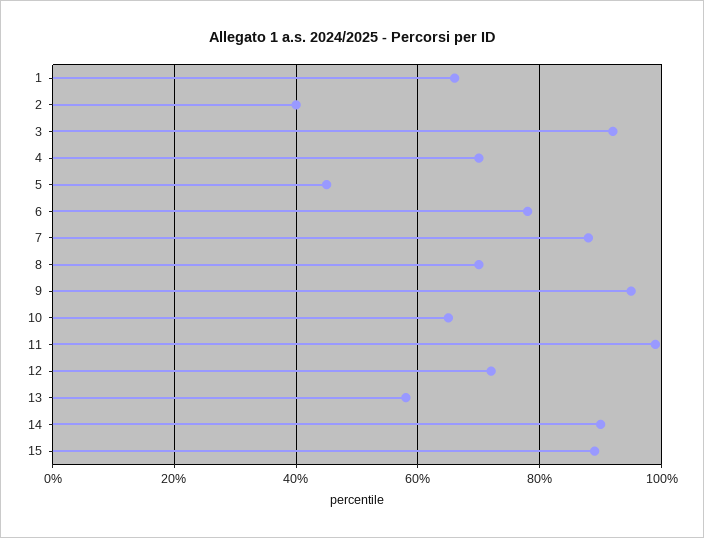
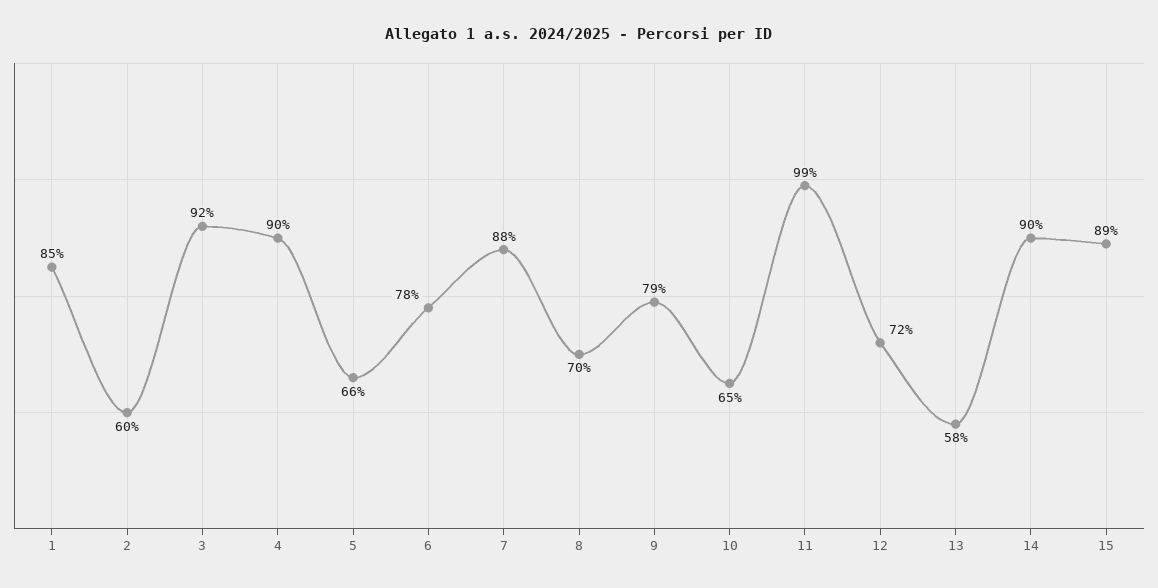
  {
-   "1": 65,
+   "1": 85,
-   "2": 40,
+   "2": 60,
    "3": 92,
-   "4": 70,
+   "4": 90,
-   "5": 45,
+   "5": 66,
    "6": 78,
    "7": 88,
    "8": 70,
-   "9": 95,
+   "9": 79,
    "10": 65,
    "11": 99,
    "12": 72,
    "13": 58,
    "14": 90,
    "15": 89
  }

